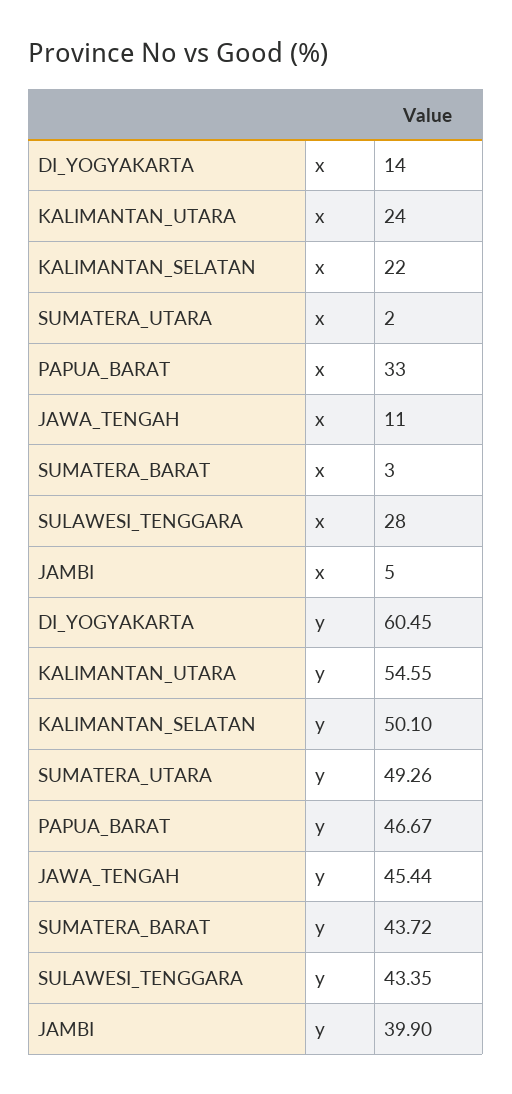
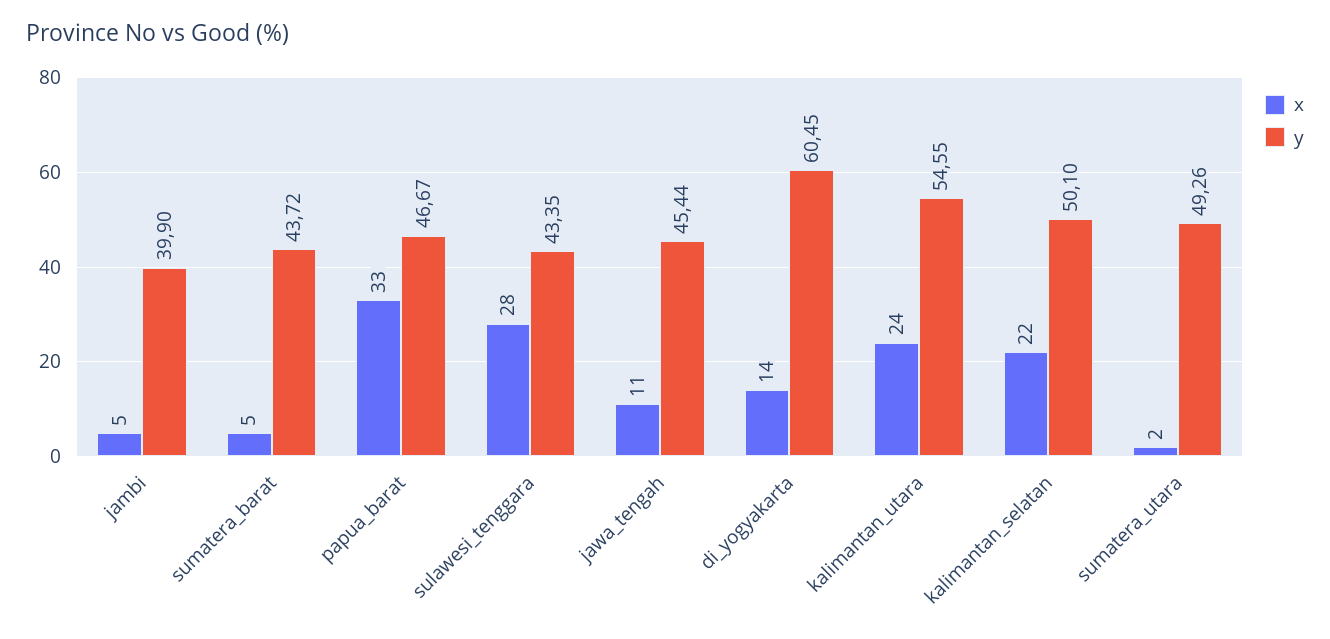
  {
    "x": {
      "DI_YOGYAKARTA": 14,
      "KALIMANTAN_UTARA": 24,
      "KALIMANTAN_SELATAN": 22,
      "SUMATERA_UTARA": 2,
      "PAPUA_BARAT": 33,
      "JAWA_TENGAH": 11,
-     "SUMATERA_BARAT": 3,
+     "SUMATERA_BARAT": 5,
      "SULAWESI_TENGGARA": 28,
      "JAMBI": 5
    },
    "y": {
      "DI_YOGYAKARTA": 60.45,
      "KALIMANTAN_UTARA": 54.55,
      "KALIMANTAN_SELATAN": 50.1,
      "SUMATERA_UTARA": 49.26,
      "PAPUA_BARAT": 46.67,
      "JAWA_TENGAH": 45.44,
      "SUMATERA_BARAT": 43.72,
      "SULAWESI_TENGGARA": 43.35,
      "JAMBI": 39.9
    }
  }

